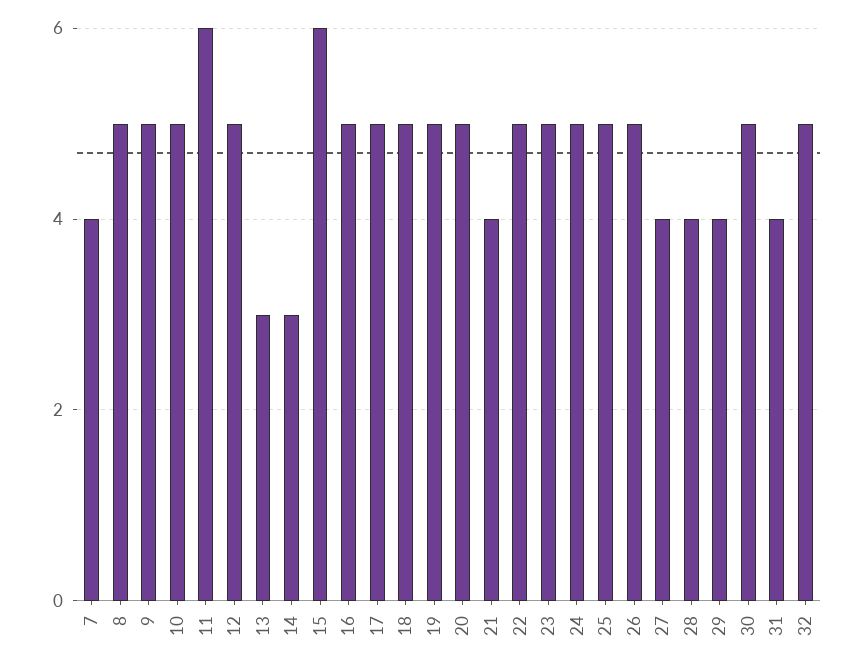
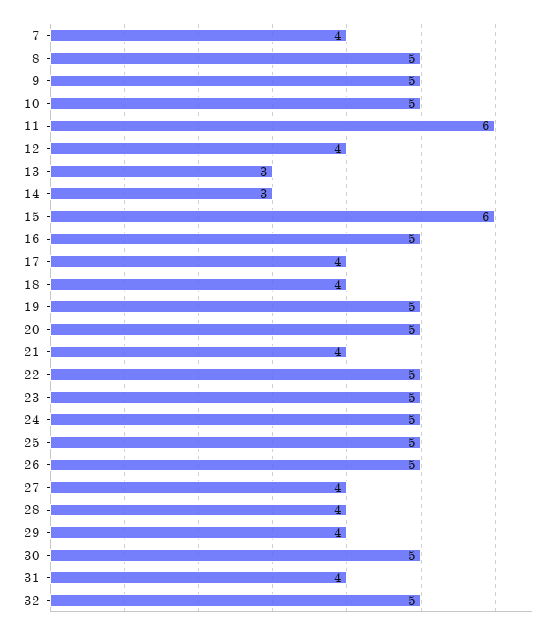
  {
    "7": 4,
    "8": 5,
    "9": 5,
    "10": 5,
    "11": 6,
-   "12": 5,
+   "12": 4,
    "13": 3,
    "14": 3,
    "15": 6,
    "16": 5,
-   "17": 5,
+   "17": 4,
-   "18": 5,
+   "18": 4,
    "19": 5,
    "20": 5,
    "21": 4,
    "22": 5,
    "23": 5,
    "24": 5,
    "25": 5,
    "26": 5,
    "27": 4,
    "28": 4,
    "29": 4,
    "30": 5,
    "31": 4,
    "32": 5
  }

